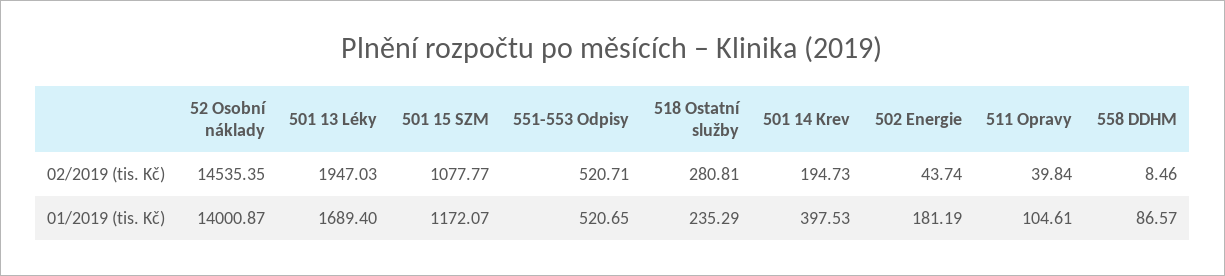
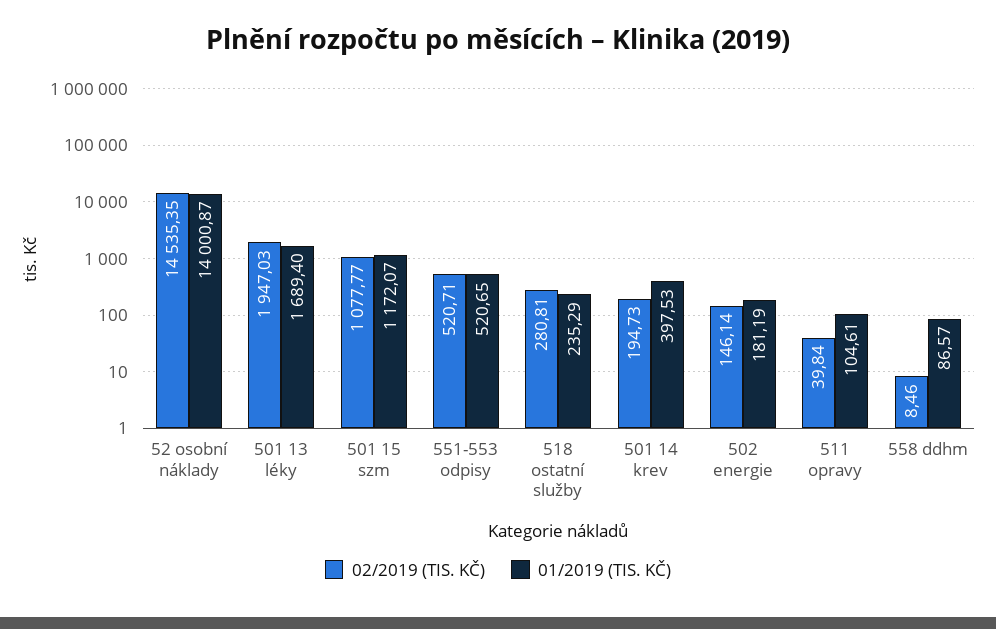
  {
    "02/2019 (tis. Kč)": {
      "52 Osobní náklady": 14535.35,
      "501 13 Léky": 1947.03,
      "501 15 SZM": 1077.77,
      "551-553 Odpisy": 520.71,
      "518 Ostatní služby": 280.81,
      "501 14 Krev": 194.73,
-     "502 Energie": 43.74,
+     "502 Energie": 146.14,
      "511 Opravy": 39.84,
      "558 DDHM": 8.46
    },
    "01/2019 (tis. Kč)": {
      "52 Osobní náklady": 14000.87,
      "501 13 Léky": 1689.4,
      "501 15 SZM": 1172.07,
      "551-553 Odpisy": 520.65,
      "518 Ostatní služby": 235.29,
      "501 14 Krev": 397.53,
      "502 Energie": 181.19,
      "511 Opravy": 104.61,
      "558 DDHM": 86.57
    }
  }

